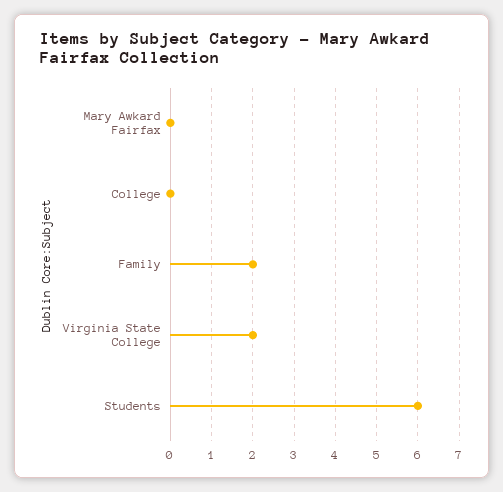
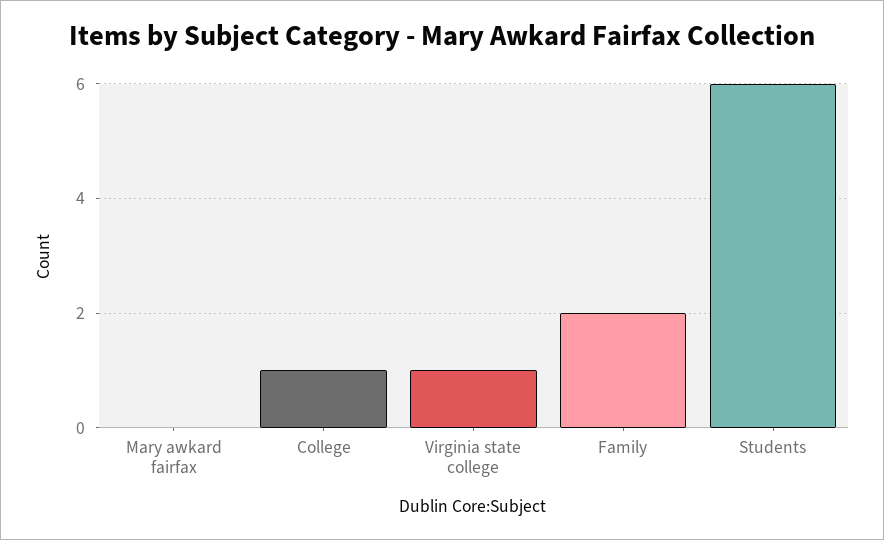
  {
    "Mary Awkard Fairfax": 0,
-   "College": 0,
+   "College": 1,
    "Family": 2,
-   "Virginia State College": 2,
+   "Virginia State College": 1,
    "Students": 6
  }

